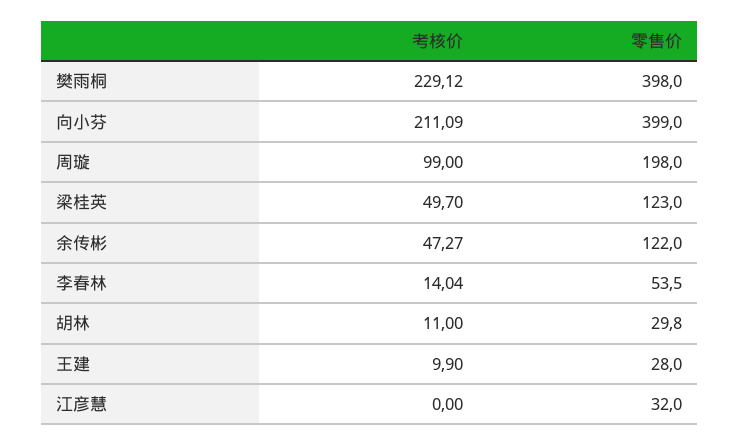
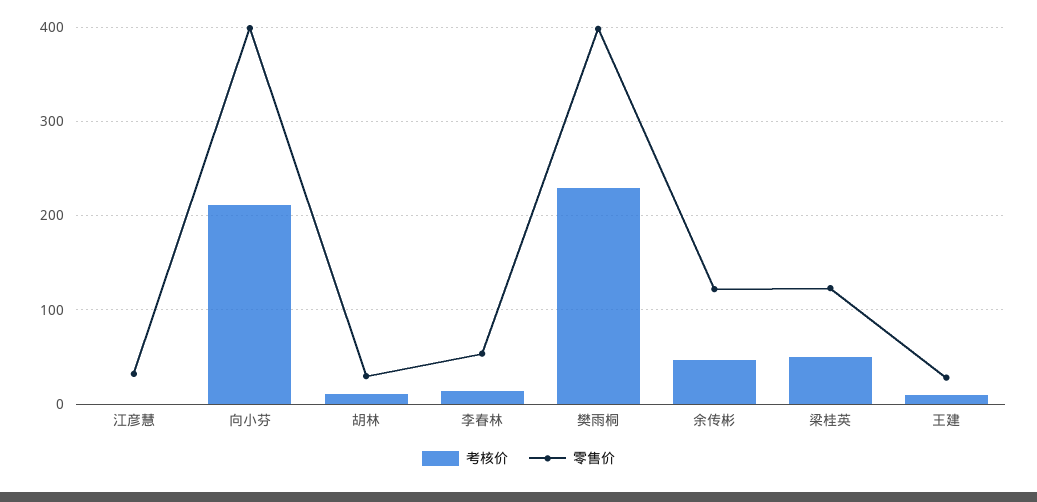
  {
    "考核价": {
      "樊雨桐": 229.12,
      "向小芬": 211.09,
-     "周璇": 99,
      "梁桂英": 49.7,
      "余传彬": 47.27,
      "李春林": 14.04,
      "胡林": 11,
      "王建": 9.9,
      "江彦慧": 0
    },
    "零售价": {
      "樊雨桐": 398,
      "向小芬": 399,
-     "周璇": 198,
      "梁桂英": 123,
      "余传彬": 122,
      "李春林": 53.5,
      "胡林": 29.8,
      "王建": 28,
      "江彦慧": 32
    }
  }

